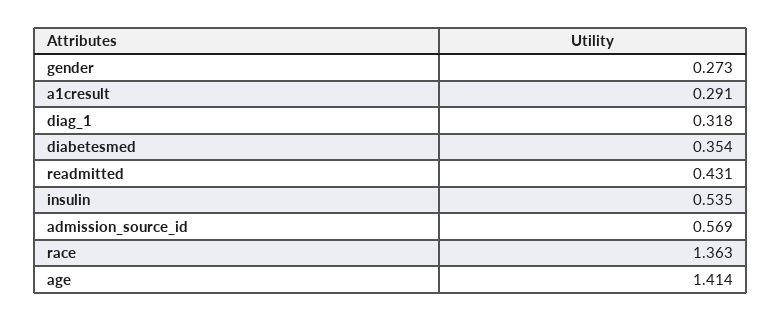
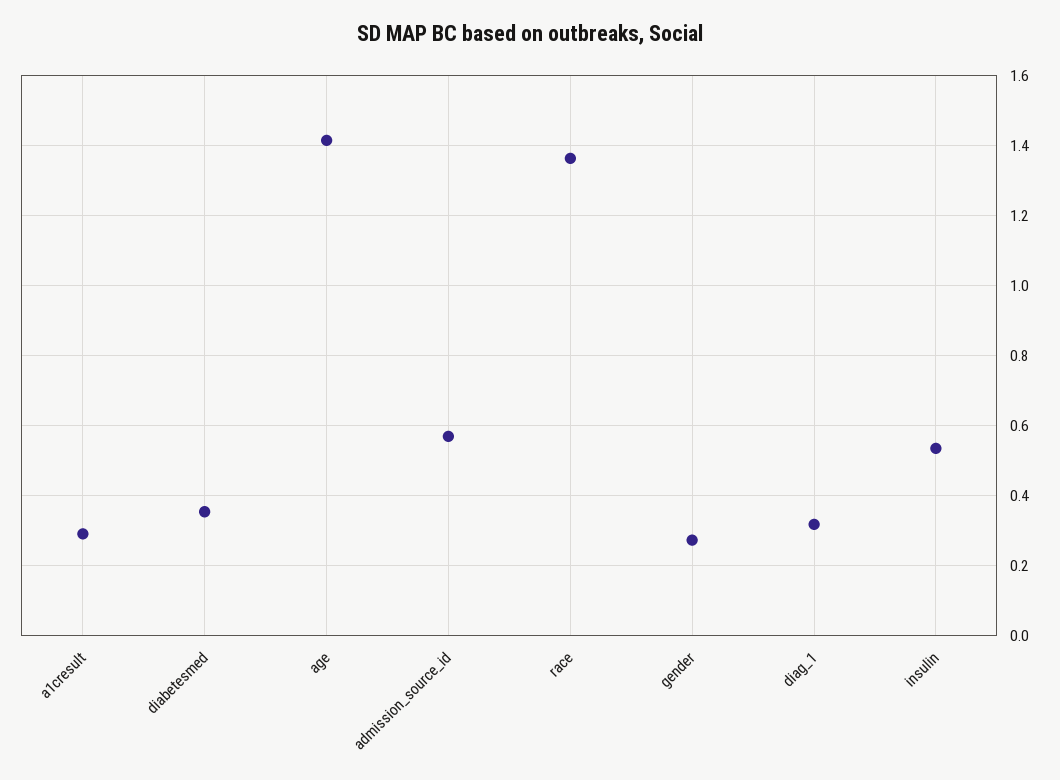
  {
    "gender": 0.273,
    "a1cresult": 0.291,
    "diag_1": 0.318,
    "diabetesmed": 0.354,
-   "readmitted": 0.431,
    "insulin": 0.535,
    "admission_source_id": 0.569,
    "race": 1.363,
    "age": 1.414
  }

